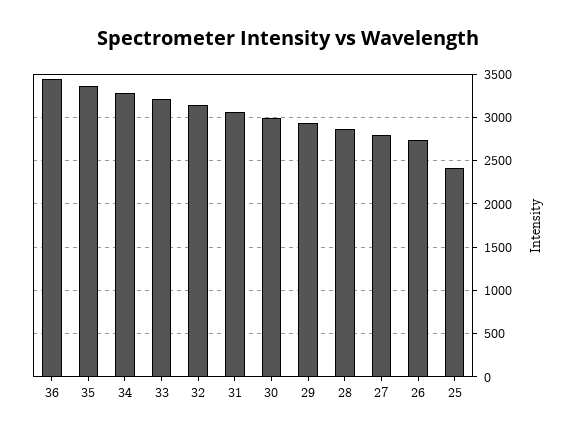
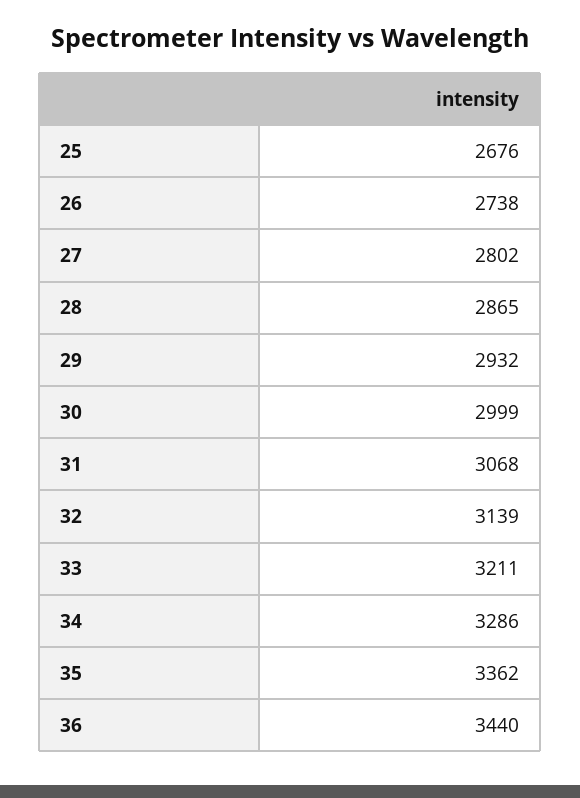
  {
    "36": 3440,
    "35": 3362,
    "34": 3286,
    "33": 3211,
    "32": 3139,
    "31": 3068,
    "30": 2999,
    "29": 2932,
    "28": 2865,
    "27": 2802,
    "26": 2738,
-   "25": 2400
+   "25": 2676
  }

